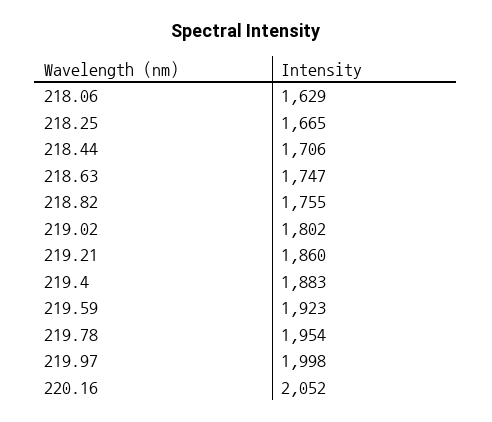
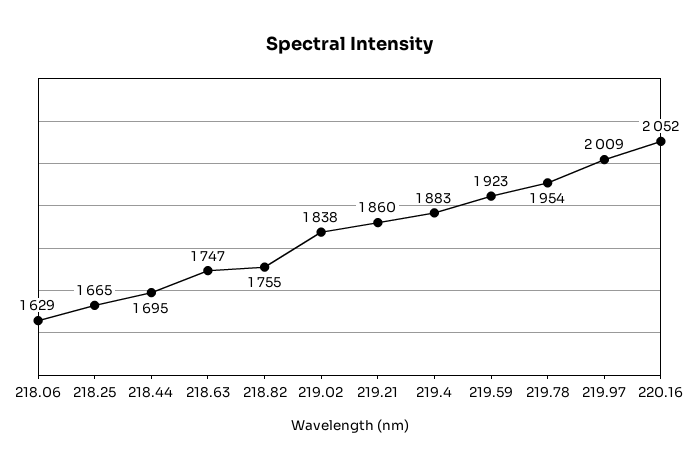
  {
    "218.06": 1629,
    "218.25": 1665,
-   "218.44": 1706,
+   "218.44": 1695,
    "218.63": 1747,
    "218.82": 1755,
-   "219.02": 1802,
+   "219.02": 1838,
    "219.21": 1860,
    "219.4": 1883,
    "219.59": 1923,
    "219.78": 1954,
-   "219.97": 1998,
+   "219.97": 2009,
    "220.16": 2052
  }

